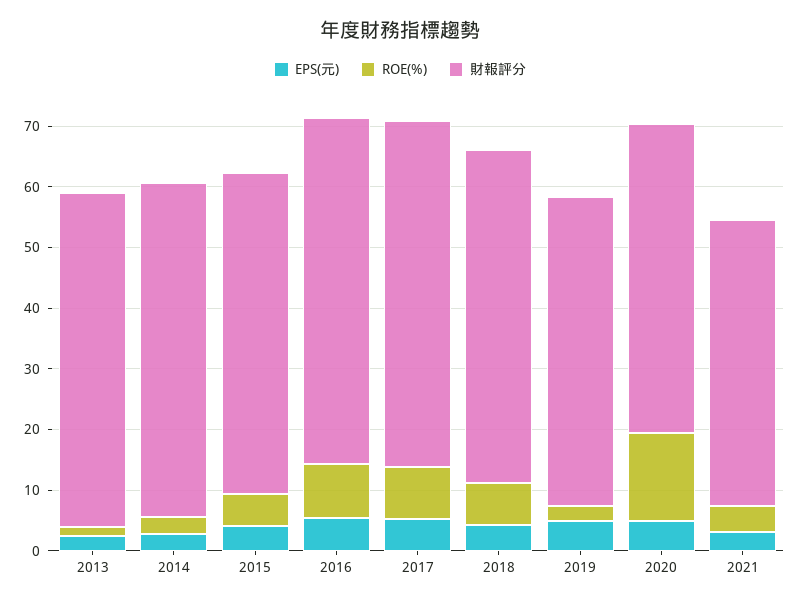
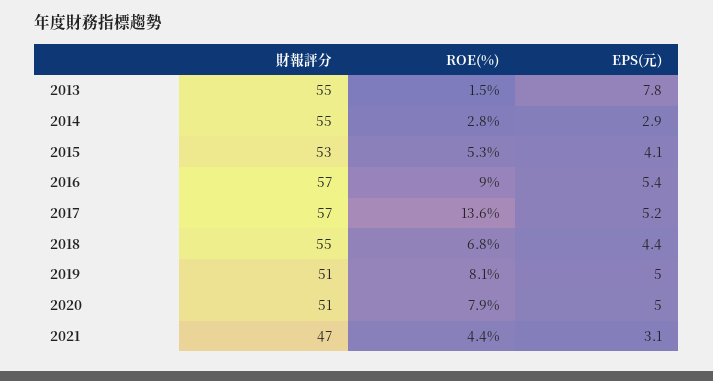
  {
    "EPS(元)": {
-     "2013": 2,
+     "2013": 7.8,
      "2014": 2.9,
      "2015": 4.1,
      "2016": 5.4,
      "2017": 5.2,
      "2018": 4.4,
      "2019": 5,
      "2020": 5,
      "2021": 3.1
    },
    "ROE(%)": {
      "2013": 1.5,
      "2014": 2.8,
      "2015": 5.3,
      "2016": 9,
-     "2017": 8,
+     "2017": 13.6,
      "2018": 6.8,
-     "2019": 2,
+     "2019": 8.1,
-     "2020": 14,
+     "2020": 7.9,
      "2021": 4.4
    },
    "財報評分": {
      "2013": 55,
      "2014": 55,
      "2015": 53,
      "2016": 57,
      "2017": 57,
      "2018": 55,
      "2019": 51,
      "2020": 51,
      "2021": 47
    }
  }

